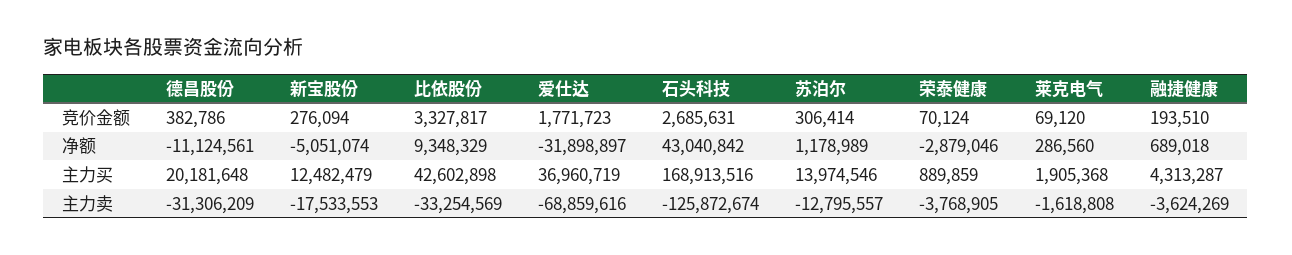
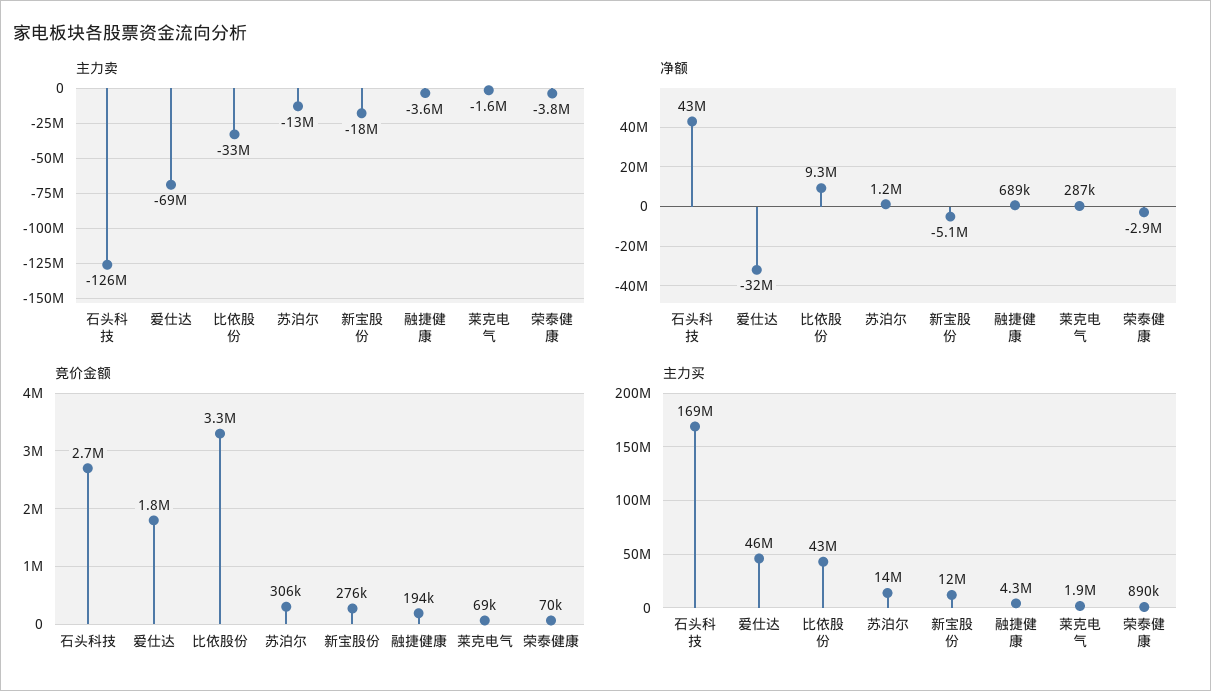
  {
    "竞价金额": {
-     "德昌股份": 382786,
      "新宝股份": 276094,
      "比依股份": 3327817,
      "爱仕达": 1771723,
      "石头科技": 2685631,
      "苏泊尔": 306414,
      "荣泰健康": 70124,
      "莱克电气": 69120,
      "融捷健康": 193510
    },
    "净额": {
-     "德昌股份": -11124561,
      "新宝股份": -5051074,
      "比依股份": 9348329,
      "爱仕达": -31898897,
      "石头科技": 43040842,
      "苏泊尔": 1178989,
      "荣泰健康": -2879046,
      "莱克电气": 286560,
      "融捷健康": 689018
    },
    "主力买": {
-     "德昌股份": 20181648,
      "新宝股份": 12482479,
      "比依股份": 42602898,
-     "爱仕达": 36960719,
+     "爱仕达": 46000000,
      "石头科技": 168913516,
      "苏泊尔": 13974546,
      "荣泰健康": 889859,
      "莱克电气": 1905368,
      "融捷健康": 4313287
    },
    "主力卖": {
-     "德昌股份": -31306209,
      "新宝股份": -17533553,
      "比依股份": -33254569,
      "爱仕达": -68859616,
      "石头科技": -125872674,
      "苏泊尔": -12795557,
      "荣泰健康": -3768905,
      "莱克电气": -1618808,
      "融捷健康": -3624269
    }
  }

